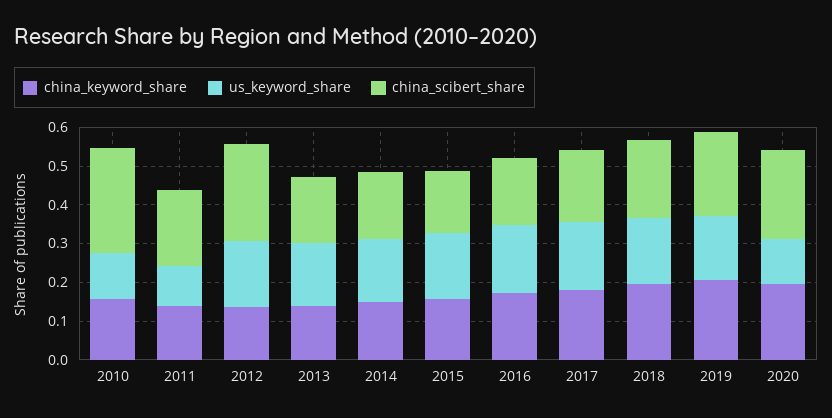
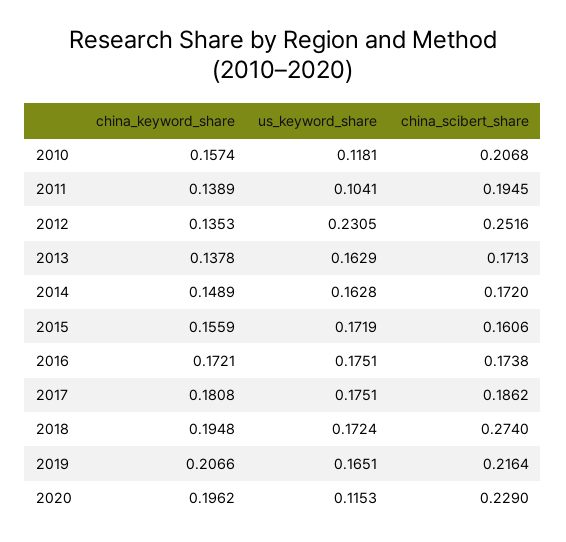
  {
    "china_keyword_share": {
      "2010": 0.1574,
      "2011": 0.1389,
      "2012": 0.1353,
      "2013": 0.1378,
      "2014": 0.1489,
      "2015": 0.1559,
      "2016": 0.1721,
      "2017": 0.1808,
      "2018": 0.1948,
      "2019": 0.2066,
      "2020": 0.1962
    },
    "us_keyword_share": {
      "2010": 0.1181,
      "2011": 0.1041,
-     "2012": 0.175,
+     "2012": 0.2305,
      "2013": 0.1629,
      "2014": 0.1628,
      "2015": 0.1719,
      "2016": 0.1751,
      "2017": 0.1751,
      "2018": 0.1724,
      "2019": 0.1651,
      "2020": 0.1153
    },
    "china_scibert_share": {
-     "2010": 0.275,
+     "2010": 0.2068,
      "2011": 0.1945,
      "2012": 0.2516,
      "2013": 0.1713,
      "2014": 0.172,
      "2015": 0.1606,
      "2016": 0.1738,
      "2017": 0.1862,
-     "2018": 0.2,
+     "2018": 0.274,
      "2019": 0.2164,
      "2020": 0.229
    }
  }

